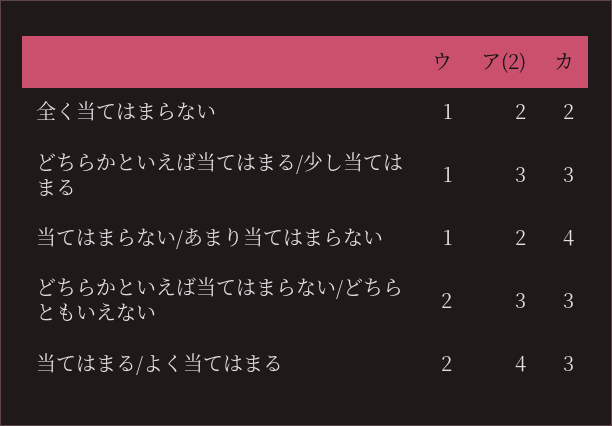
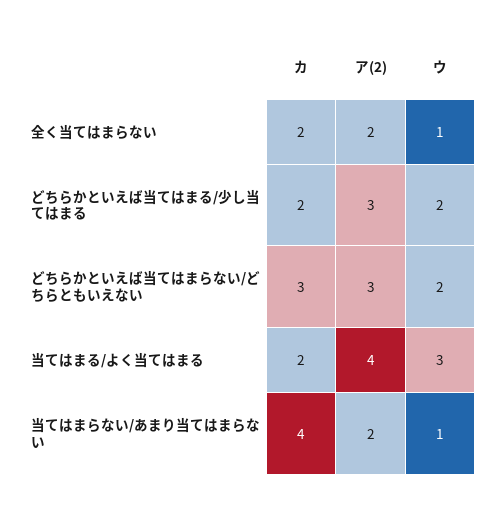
  {
    "ウ": {
      "全く当てはまらない": 1,
-     "どちらかといえば当てはまる/少し当てはまる": 1,
+     "どちらかといえば当てはまる/少し当てはまる": 2,
      "当てはまらない/あまり当てはまらない": 1,
      "どちらかといえば当てはまらない/どちらともいえない": 2,
-     "当てはまる/よく当てはまる": 2
+     "当てはまる/よく当てはまる": 3
    },
    "ア(2)": {
      "全く当てはまらない": 2,
      "どちらかといえば当てはまる/少し当てはまる": 3,
      "当てはまらない/あまり当てはまらない": 2,
      "どちらかといえば当てはまらない/どちらともいえない": 3,
      "当てはまる/よく当てはまる": 4
    },
    "カ": {
      "全く当てはまらない": 2,
-     "どちらかといえば当てはまる/少し当てはまる": 3,
+     "どちらかといえば当てはまる/少し当てはまる": 2,
      "当てはまらない/あまり当てはまらない": 4,
      "どちらかといえば当てはまらない/どちらともいえない": 3,
-     "当てはまる/よく当てはまる": 3
+     "当てはまる/よく当てはまる": 2
    }
  }

